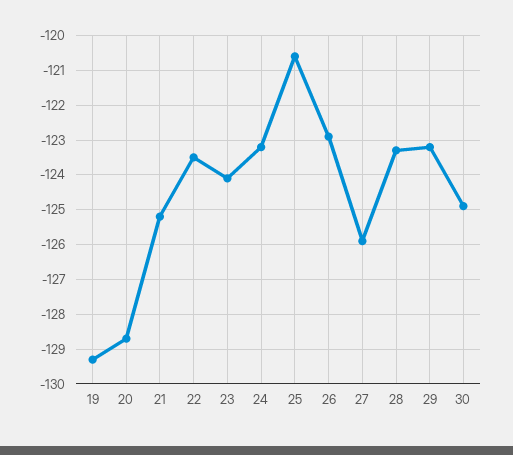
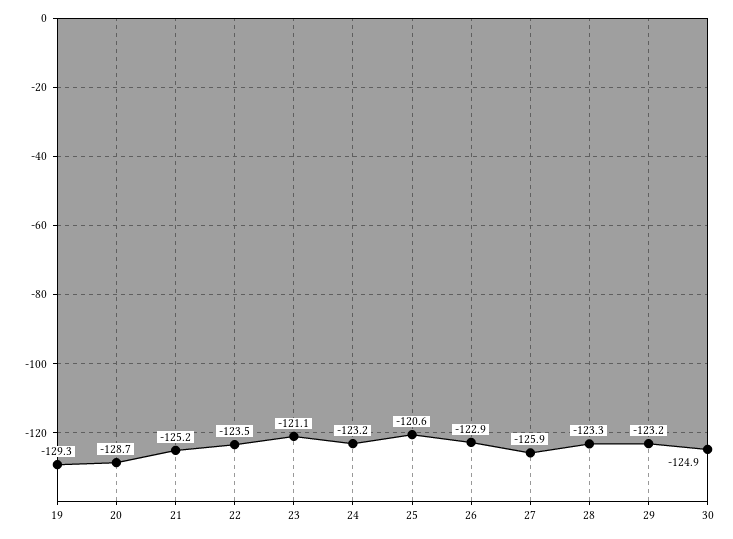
  {
    "19": -129.3,
    "20": -128.7,
    "21": -125.2,
    "22": -123.5,
-   "23": -124,
+   "23": -121.1,
    "24": -123.2,
    "25": -120.6,
    "26": -122.9,
    "27": -125.9,
    "28": -123.3,
    "29": -123.2,
    "30": -124.9
  }

